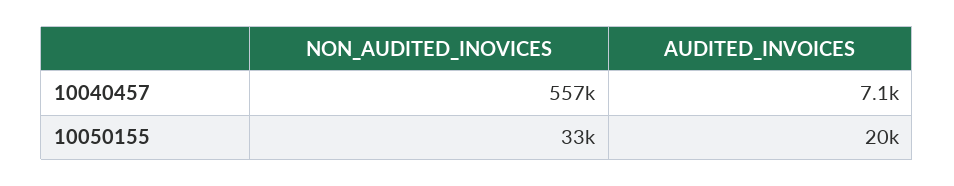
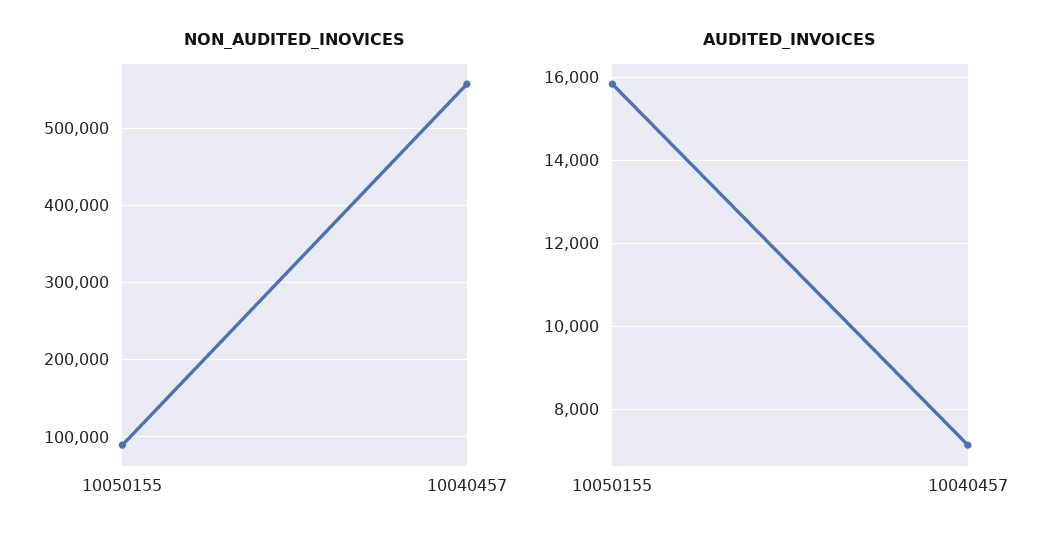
  {
    "NON_AUDITED_INOVICES": {
      "10040457": 557000,
-     "10050155": 33000
+     "10050155": 90000
    },
    "AUDITED_INVOICES": {
      "10040457": 7100,
-     "10050155": 20000
+     "10050155": 15800
    }
  }

